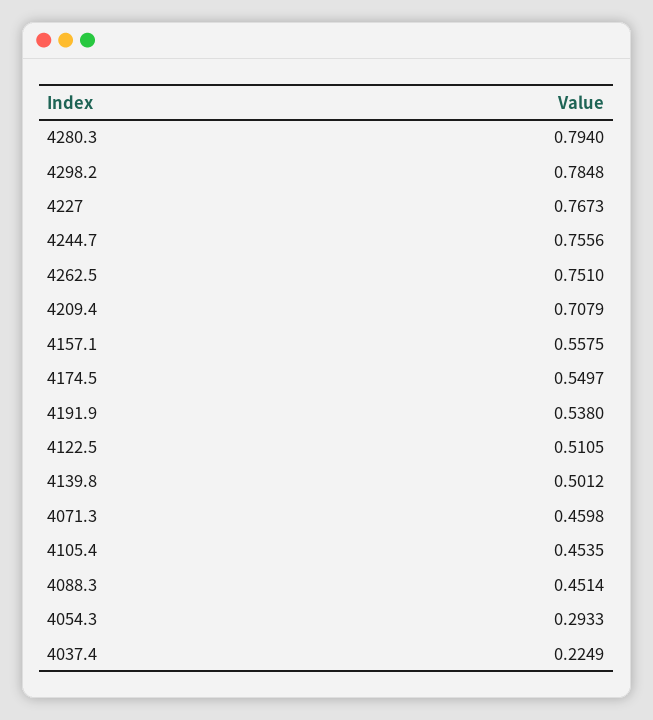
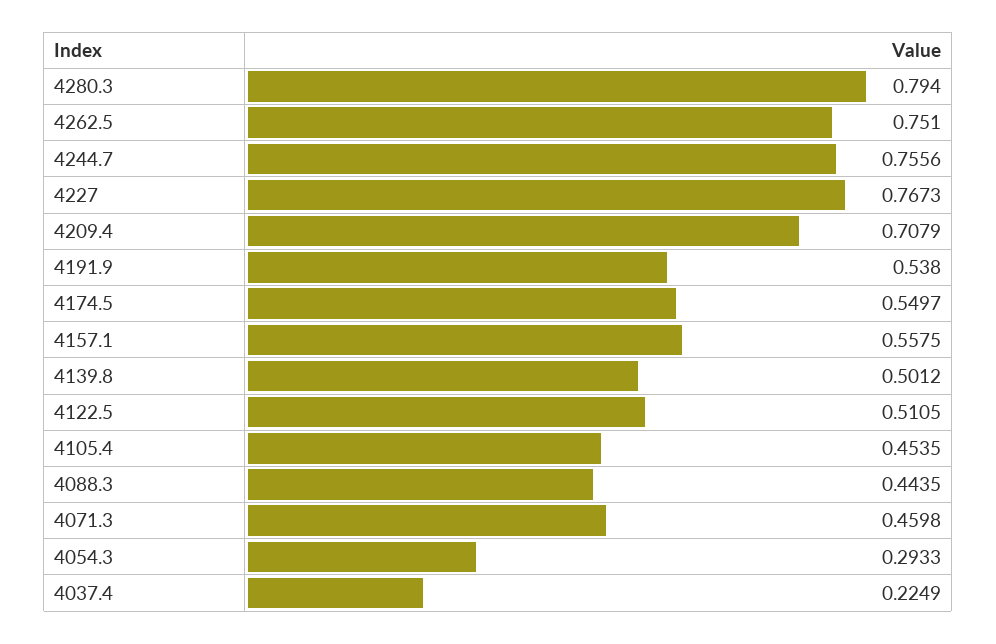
  {
    "4280.3": 0.794,
-   "4298.2": 0.7848,
    "4227": 0.7673,
    "4244.7": 0.7556,
    "4262.5": 0.751,
    "4209.4": 0.7079,
    "4157.1": 0.5575,
    "4174.5": 0.5497,
    "4191.9": 0.538,
    "4122.5": 0.5105,
    "4139.8": 0.5012,
    "4071.3": 0.4598,
    "4105.4": 0.4535,
-   "4088.3": 0.4514,
+   "4088.3": 0.4435,
    "4054.3": 0.2933,
    "4037.4": 0.2249
  }

